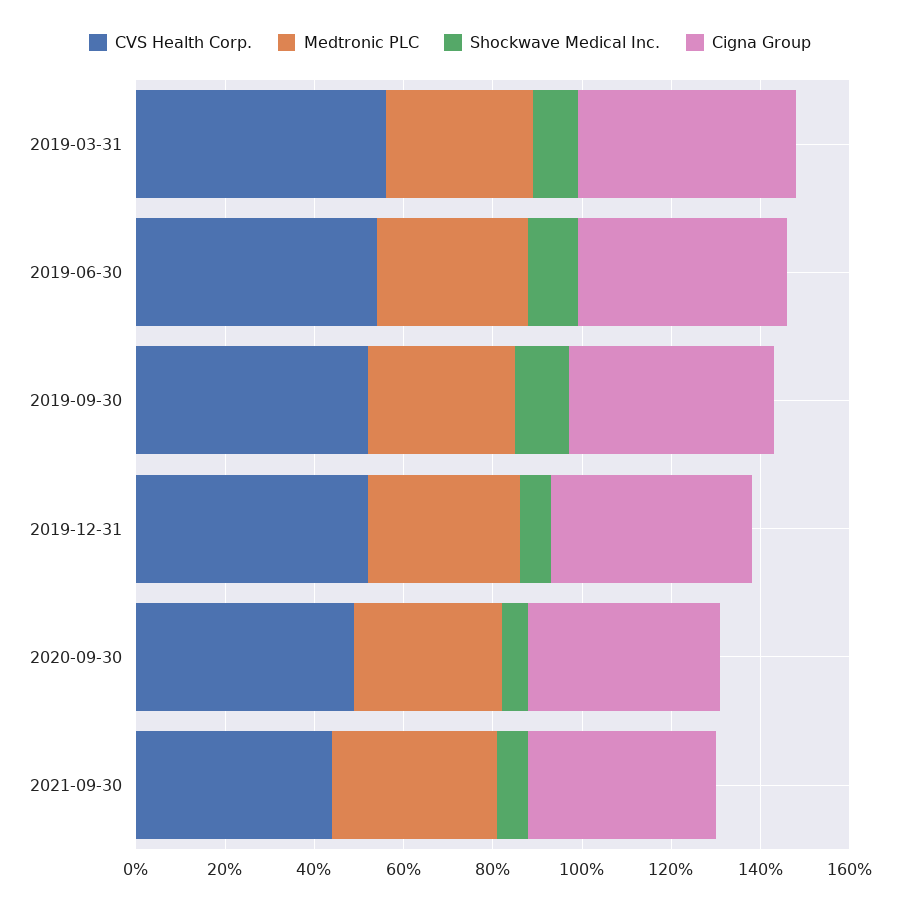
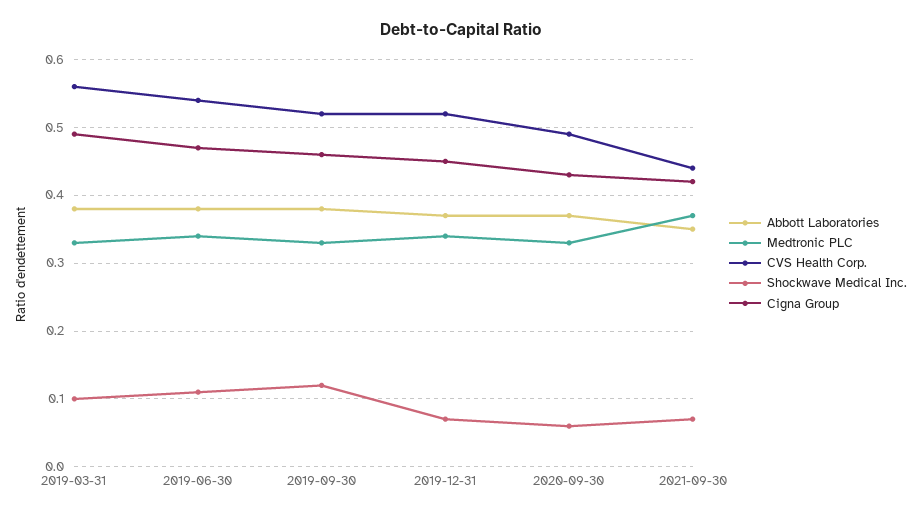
  {
    "CVS Health Corp.": {
      "2019-03-31": 0.56,
      "2019-06-30": 0.54,
      "2019-09-30": 0.52,
      "2019-12-31": 0.52,
      "2020-09-30": 0.49,
      "2021-09-30": 0.44
    },
    "Medtronic PLC": {
      "2019-03-31": 0.33,
      "2019-06-30": 0.34,
      "2019-09-30": 0.33,
      "2019-12-31": 0.34,
      "2020-09-30": 0.33,
      "2021-09-30": 0.37
    },
    "Shockwave Medical Inc.": {
      "2019-03-31": 0.1,
      "2019-06-30": 0.11,
      "2019-09-30": 0.12,
      "2019-12-31": 0.07,
      "2020-09-30": 0.06,
      "2021-09-30": 0.07
    },
    "Cigna Group": {
      "2019-03-31": 0.49,
      "2019-06-30": 0.47,
      "2019-09-30": 0.46,
      "2019-12-31": 0.45,
      "2020-09-30": 0.43,
      "2021-09-30": 0.42
-   }
+   },
+   "Abbott Laboratories": {
+     "2019-03-31": 0.38,
+     "2019-06-30": 0.38,
+     "2019-09-30": 0.38,
+     "2019-12-31": 0.37,
+     "2020-09-30": 0.37,
+     "2021-09-30": 0.35
+   }
  }

